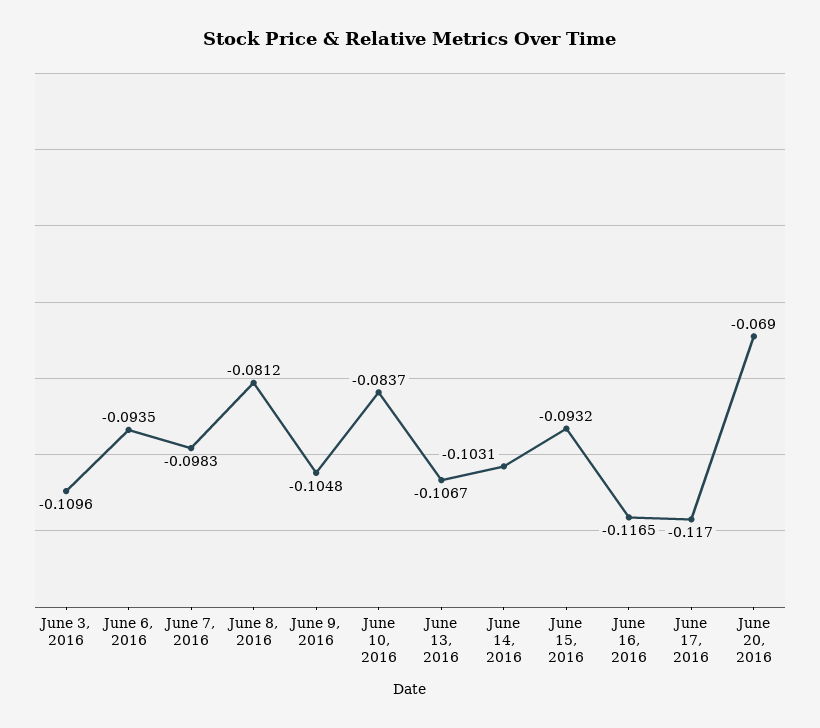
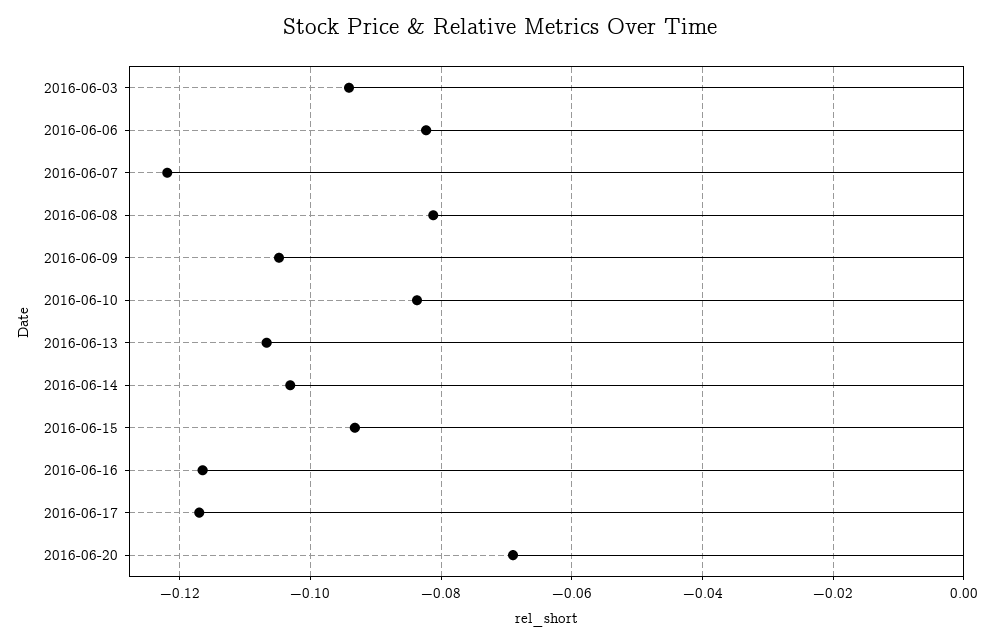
  {
-   "June 3, 2016": -0.1096,
+   "June 3, 2016": -0.094,
-   "June 6, 2016": -0.0935,
+   "June 6, 2016": -0.082,
-   "June 7, 2016": -0.0983,
+   "June 7, 2016": -0.122,
    "June 8, 2016": -0.0812,
    "June 9, 2016": -0.1048,
    "June 10, 2016": -0.0837,
    "June 13, 2016": -0.1067,
    "June 14, 2016": -0.1031,
    "June 15, 2016": -0.0932,
    "June 16, 2016": -0.1165,
    "June 17, 2016": -0.117,
    "June 20, 2016": -0.069
  }

